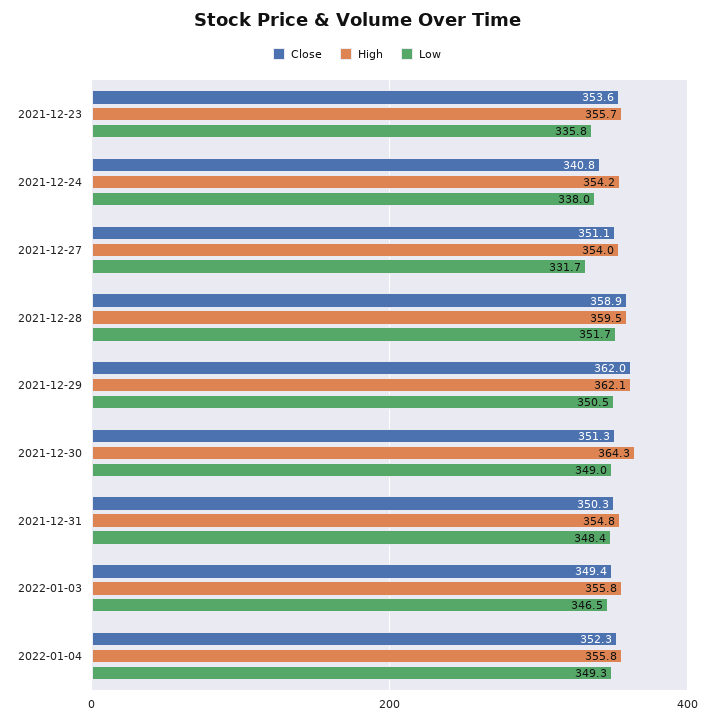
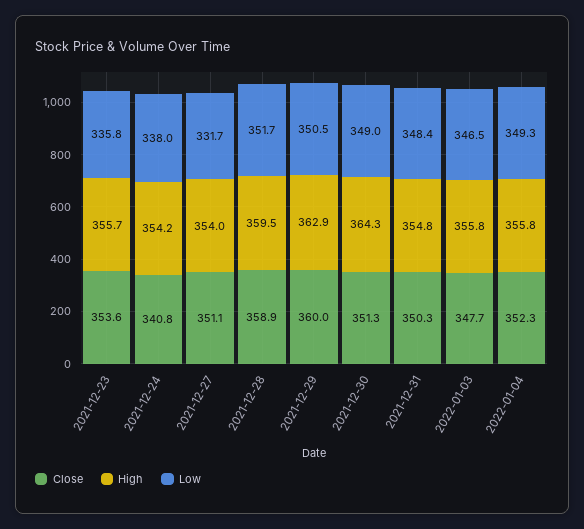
  {
    "Close": {
      "2021-12-23": 353.6,
      "2021-12-24": 340.8,
      "2021-12-27": 351.1,
      "2021-12-28": 358.9,
-     "2021-12-29": 362,
+     "2021-12-29": 360,
      "2021-12-30": 351.3,
      "2021-12-31": 350.3,
-     "2022-01-03": 349.4,
+     "2022-01-03": 347.7,
      "2022-01-04": 352.3
    },
    "High": {
      "2021-12-23": 355.7,
      "2021-12-24": 354.2,
      "2021-12-27": 354,
      "2021-12-28": 359.5,
-     "2021-12-29": 362.1,
+     "2021-12-29": 362.9,
      "2021-12-30": 364.3,
      "2021-12-31": 354.8,
      "2022-01-03": 355.8,
      "2022-01-04": 355.8
    },
    "Low": {
      "2021-12-23": 335.8,
      "2021-12-24": 338,
      "2021-12-27": 331.7,
      "2021-12-28": 351.7,
      "2021-12-29": 350.5,
      "2021-12-30": 349,
      "2021-12-31": 348.4,
      "2022-01-03": 346.5,
      "2022-01-04": 349.3
    }
  }

